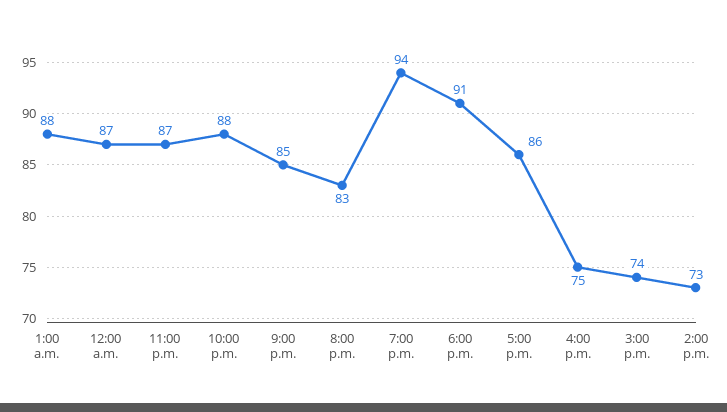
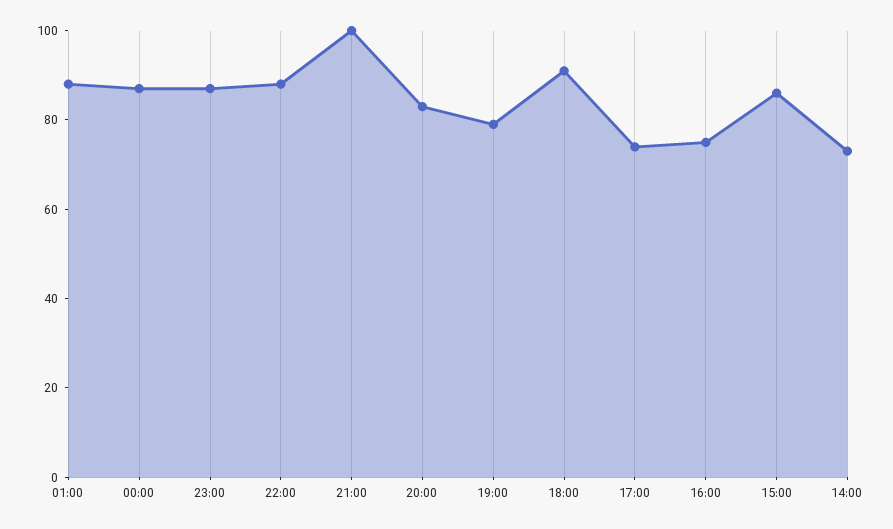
  {
    "1:00 a.m.": 88,
    "12:00 a.m.": 87,
    "11:00 p.m.": 87,
    "10:00 p.m.": 88,
-   "9:00 p.m.": 85,
+   "9:00 p.m.": 100,
    "8:00 p.m.": 83,
-   "7:00 p.m.": 94,
+   "7:00 p.m.": 80,
    "6:00 p.m.": 91,
-   "5:00 p.m.": 86,
+   "5:00 p.m.": 75,
    "4:00 p.m.": 75,
-   "3:00 p.m.": 74,
+   "3:00 p.m.": 85,
    "2:00 p.m.": 73
  }

